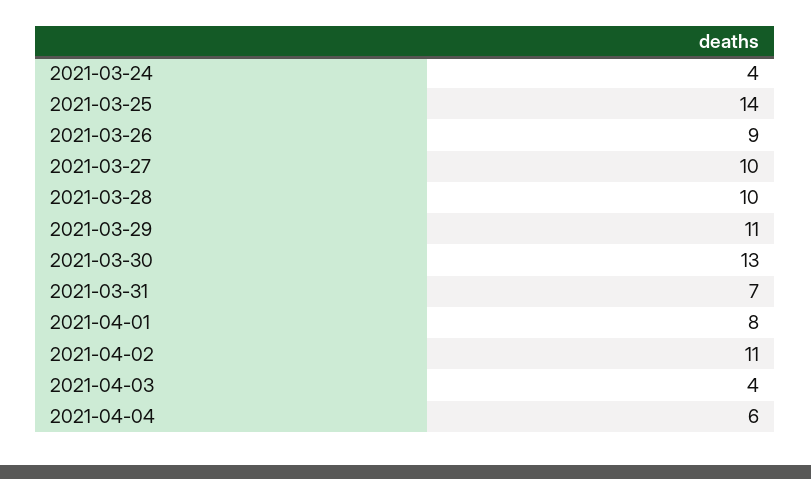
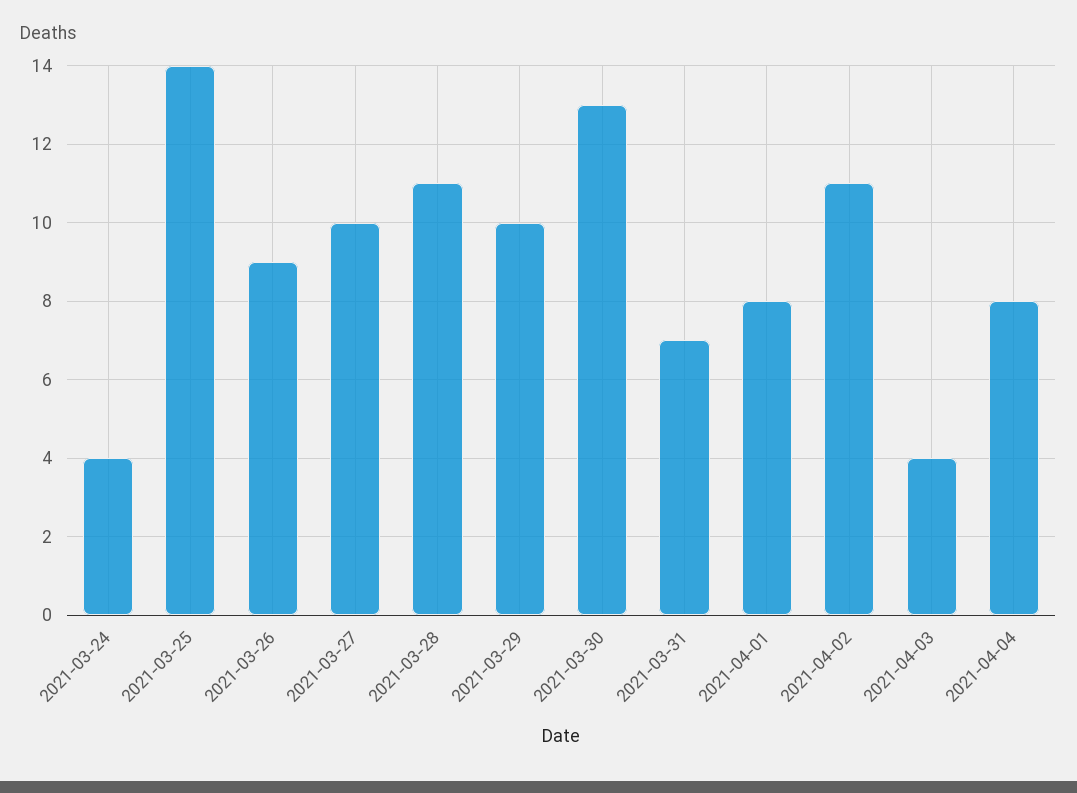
  {
    "2021-03-24": 4,
    "2021-03-25": 14,
    "2021-03-26": 9,
    "2021-03-27": 10,
-   "2021-03-28": 10,
+   "2021-03-28": 11,
-   "2021-03-29": 11,
+   "2021-03-29": 10,
    "2021-03-30": 13,
    "2021-03-31": 7,
    "2021-04-01": 8,
    "2021-04-02": 11,
    "2021-04-03": 4,
-   "2021-04-04": 6
+   "2021-04-04": 8
  }

